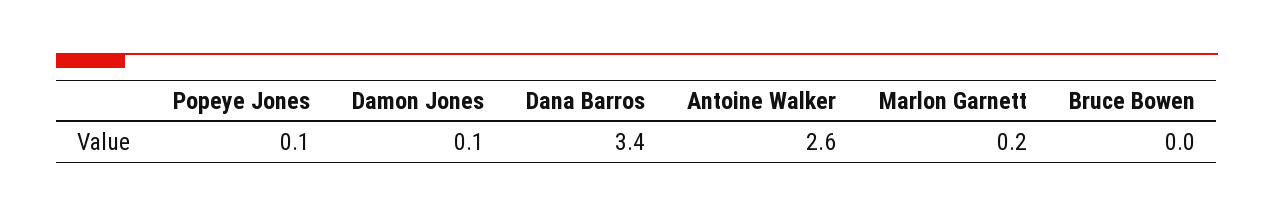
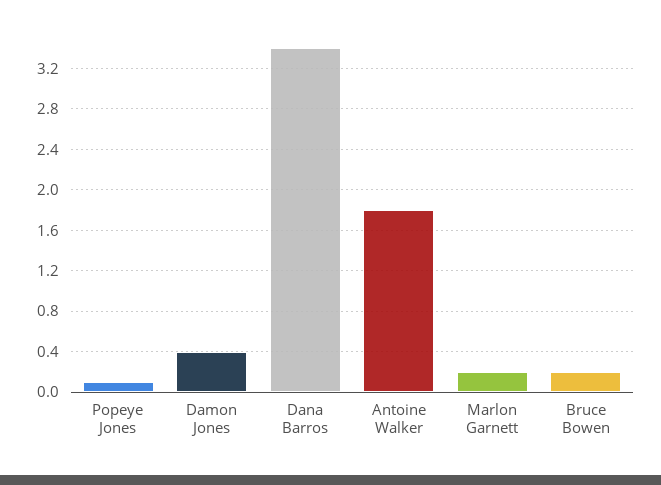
  {
    "Popeye Jones": 0.1,
-   "Damon Jones": 0.1,
+   "Damon Jones": 0.4,
    "Dana Barros": 3.4,
-   "Antoine Walker": 2.6,
+   "Antoine Walker": 1.8,
    "Marlon Garnett": 0.2,
-   "Bruce Bowen": 0
+   "Bruce Bowen": 0.2
  }

